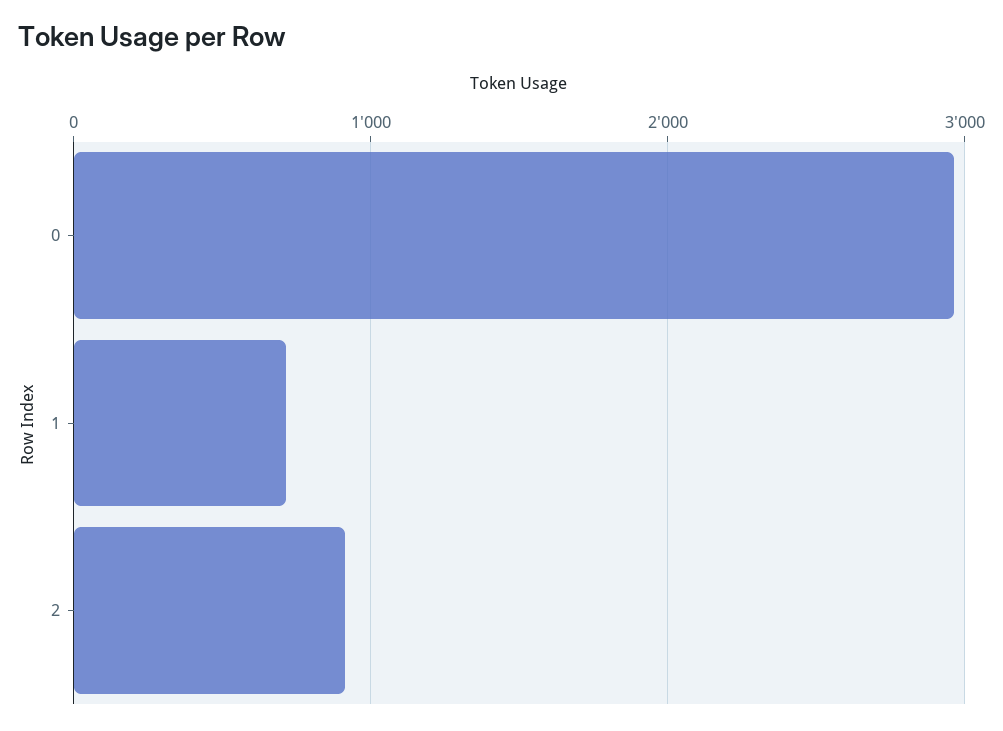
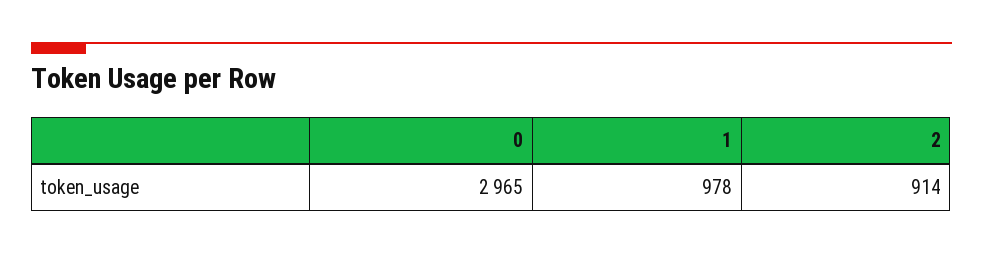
  {
    "0": 2965,
-   "1": 700,
+   "1": 978,
    "2": 914
  }

